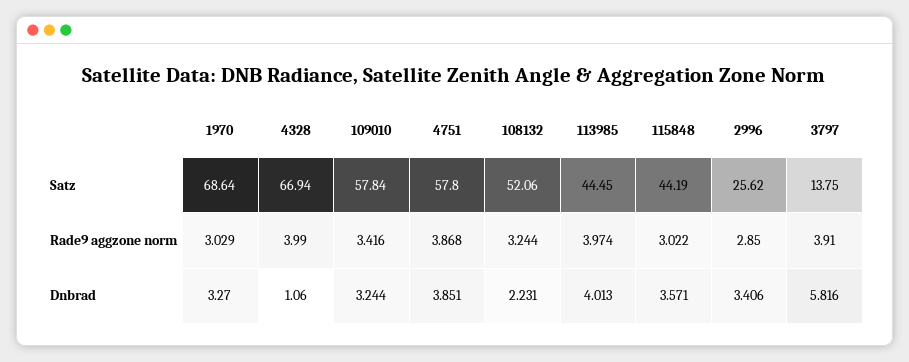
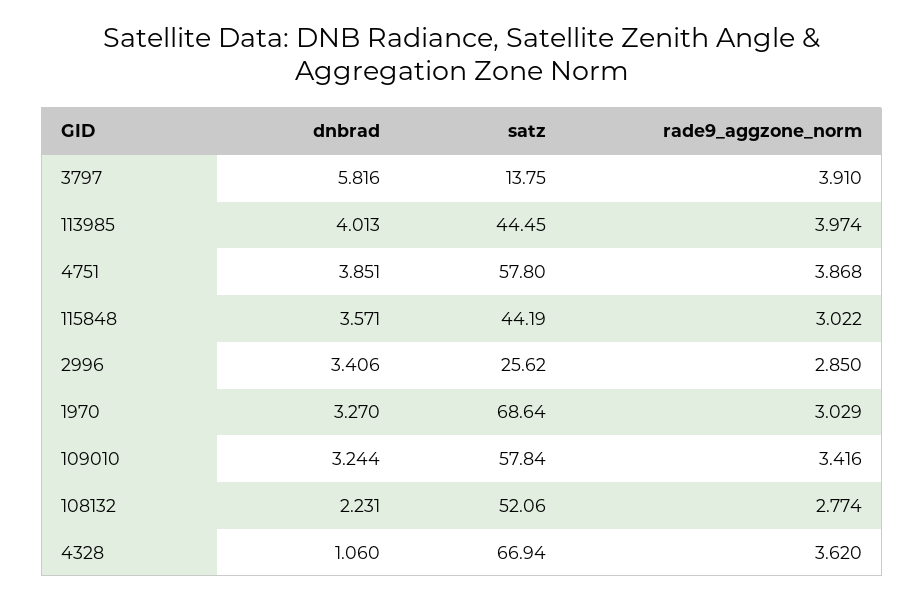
  {
    "1970": {
      "Satz": 68.64,
      "Rade9 aggzone norm": 3.029,
      "Dnbrad": 3.27
    },
    "4328": {
      "Satz": 66.94,
-     "Rade9 aggzone norm": 3.99,
+     "Rade9 aggzone norm": 3.62,
      "Dnbrad": 1.06
    },
    "109010": {
      "Satz": 57.84,
      "Rade9 aggzone norm": 3.416,
      "Dnbrad": 3.244
    },
    "4751": {
      "Satz": 57.8,
      "Rade9 aggzone norm": 3.868,
      "Dnbrad": 3.851
    },
    "108132": {
      "Satz": 52.06,
-     "Rade9 aggzone norm": 3.244,
+     "Rade9 aggzone norm": 2.774,
      "Dnbrad": 2.231
    },
    "113985": {
      "Satz": 44.45,
      "Rade9 aggzone norm": 3.974,
      "Dnbrad": 4.013
    },
    "115848": {
      "Satz": 44.19,
      "Rade9 aggzone norm": 3.022,
      "Dnbrad": 3.571
    },
    "2996": {
      "Satz": 25.62,
      "Rade9 aggzone norm": 2.85,
      "Dnbrad": 3.406
    },
    "3797": {
      "Satz": 13.75,
      "Rade9 aggzone norm": 3.91,
      "Dnbrad": 5.816
    }
  }

